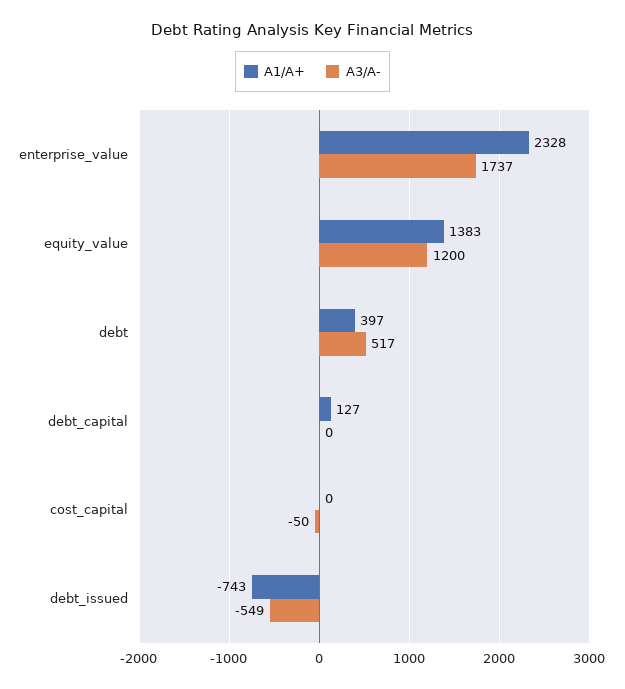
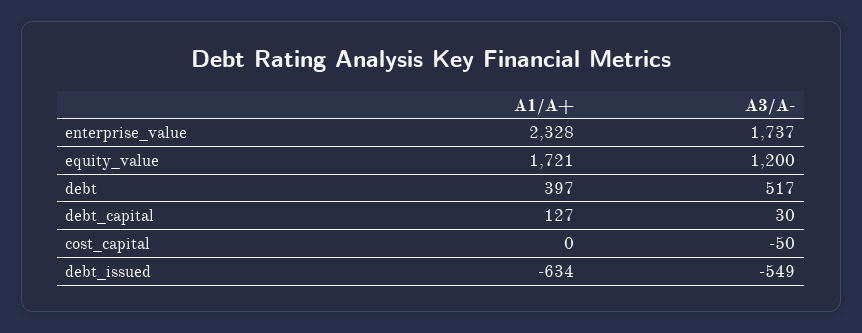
  {
    "A1/A+": {
      "enterprise_value": 2328,
-     "equity_value": 1383,
+     "equity_value": 1721,
      "debt": 397,
      "debt_capital": 127,
      "cost_capital": 0,
-     "debt_issued": -743
+     "debt_issued": -634
    },
    "A3/A-": {
      "enterprise_value": 1737,
      "equity_value": 1200,
      "debt": 517,
-     "debt_capital": 0,
+     "debt_capital": 30,
      "cost_capital": -50,
      "debt_issued": -549
    }
  }

